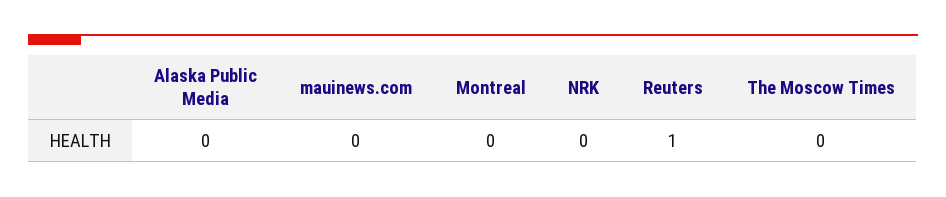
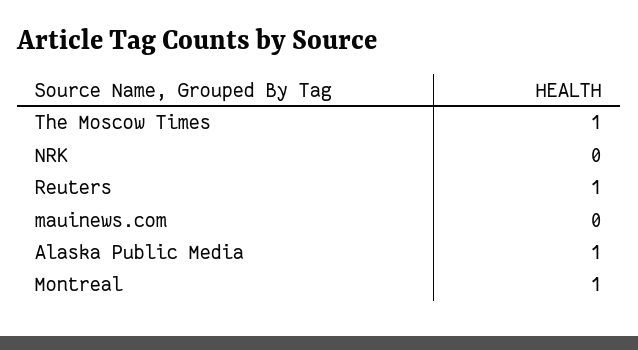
  {
-   "Alaska Public Media": 0,
+   "Alaska Public Media": 1,
    "mauinews.com": 0,
-   "Montreal": 0,
+   "Montreal": 1,
    "NRK": 0,
    "Reuters": 1,
-   "The Moscow Times": 0
+   "The Moscow Times": 1
  }

